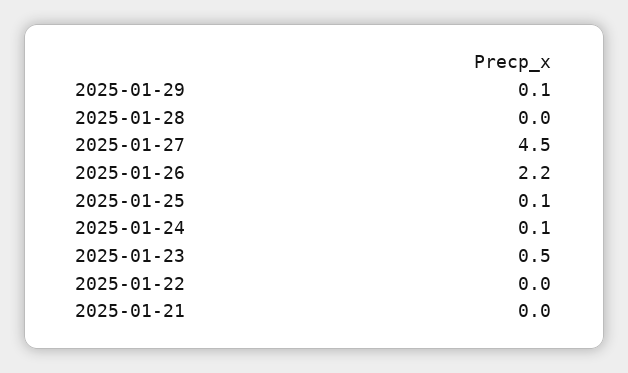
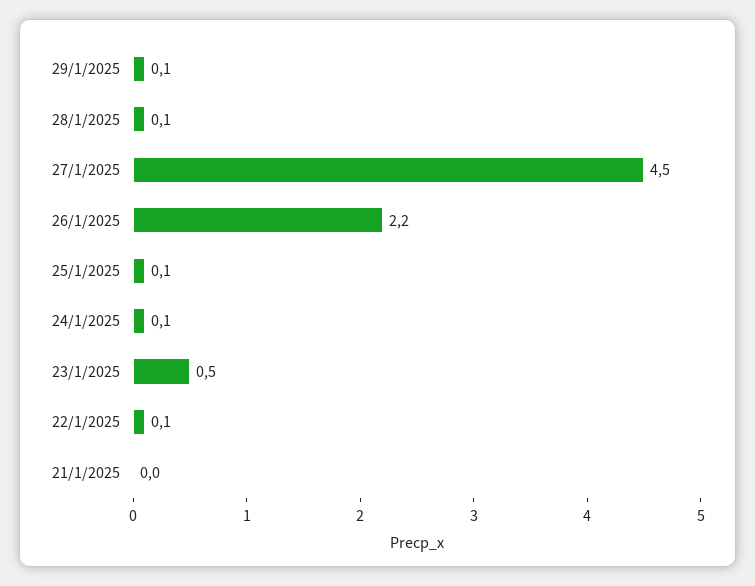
  {
    "2025-01-29": 0.1,
-   "2025-01-28": 0,
+   "2025-01-28": 0.1,
    "2025-01-27": 4.5,
    "2025-01-26": 2.2,
    "2025-01-25": 0.1,
    "2025-01-24": 0.1,
    "2025-01-23": 0.5,
-   "2025-01-22": 0,
+   "2025-01-22": 0.1,
    "2025-01-21": 0
  }

